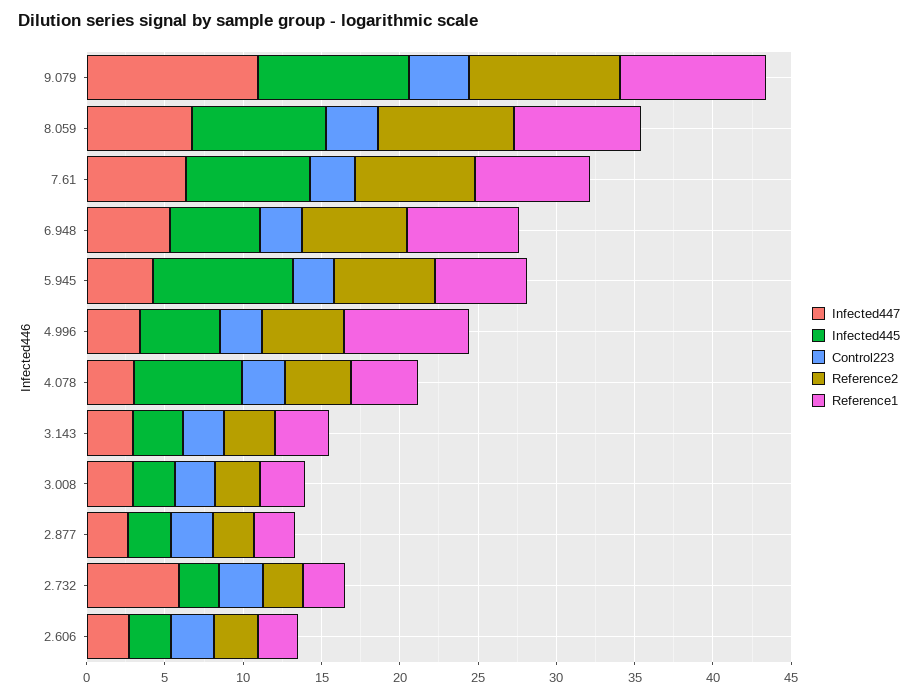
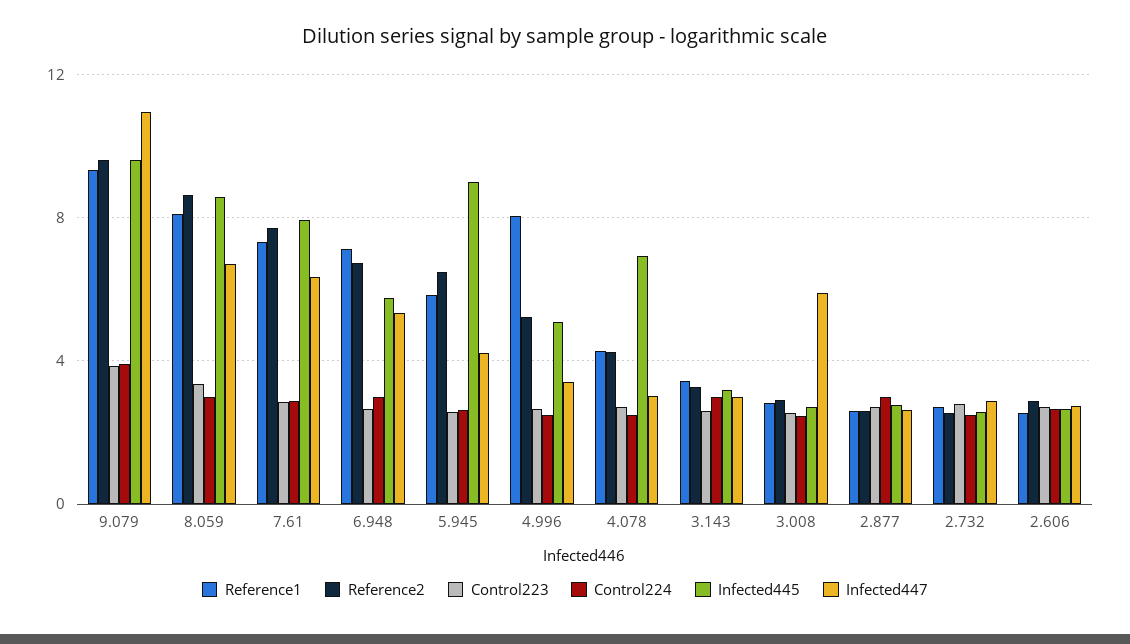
  {
    "Infected447": {
      "9.079": 11,
      "8.059": 6.5,
      "7.61": 6.5,
      "6.948": 5.5,
      "5.945": 4,
      "4.996": 3.5,
      "4.078": 3,
      "3.143": 3,
-     "3.008": 3,
+     "3.008": 6,
      "2.877": 2.5,
-     "2.732": 6,
+     "2.732": 3,
      "2.606": 2.5
    },
    "Infected445": {
      "9.079": 9.5,
      "8.059": 8.5,
      "7.61": 8,
      "6.948": 6,
      "5.945": 9,
      "4.996": 5,
      "4.078": 7,
      "3.143": 3,
      "3.008": 2.5,
      "2.877": 3,
      "2.732": 2.5,
      "2.606": 2.5
    },
    "Control223": {
      "9.079": 4,
      "8.059": 3.5,
      "7.61": 3,
      "6.948": 2.5,
      "5.945": 2.5,
      "4.996": 2.5,
      "4.078": 2.5,
      "3.143": 2.5,
      "3.008": 2.5,
      "2.877": 2.5,
      "2.732": 3,
      "2.606": 2.5
    },
    "Reference2": {
      "9.079": 9.5,
      "8.059": 8.5,
      "7.61": 7.5,
      "6.948": 6.5,
      "5.945": 6.5,
      "4.996": 5,
      "4.078": 4.5,
      "3.143": 3.5,
      "3.008": 3,
      "2.877": 2.5,
      "2.732": 2.5,
      "2.606": 3
    },
    "Reference1": {
      "9.079": 9.5,
      "8.059": 8,
      "7.61": 7.5,
      "6.948": 7,
      "5.945": 6,
      "4.996": 8,
      "4.078": 4.5,
      "3.143": 3.5,
      "3.008": 3,
      "2.877": 2.5,
      "2.732": 2.5,
      "2.606": 2.5
-   }
+   },
+   "Control224": {
+     "9.079": 4,
+     "8.059": 3,
+     "7.61": 3,
+     "6.948": 3,
+     "5.945": 2.5,
+     "4.996": 2.5,
+     "4.078": 2.5,
+     "3.143": 3,
+     "3.008": 2.5,
+     "2.877": 3,
+     "2.732": 2.5,
+     "2.606": 2.5
+   }
  }

